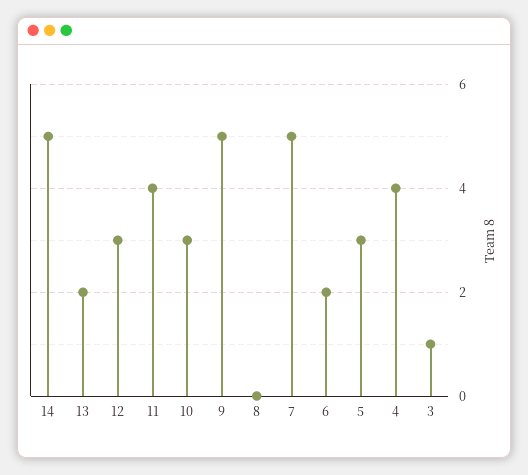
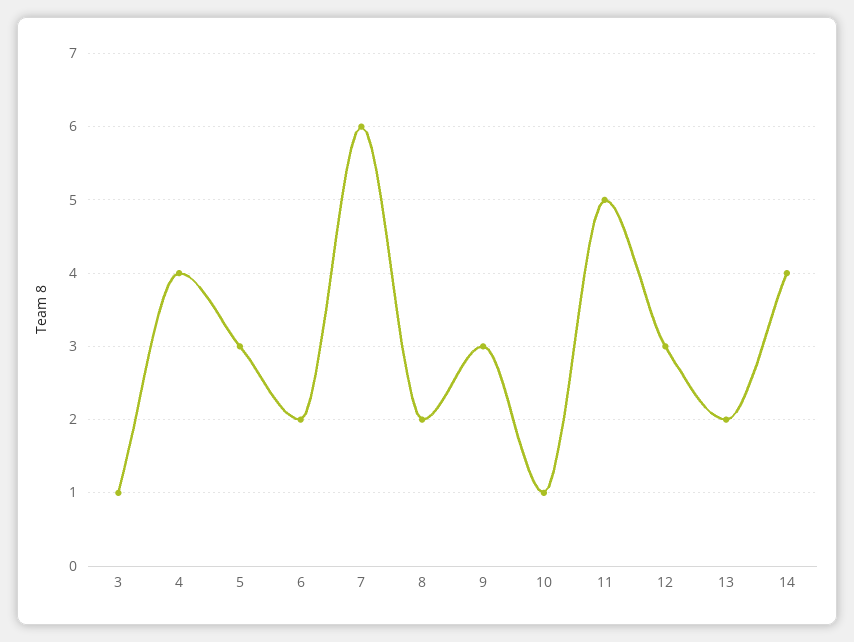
  {
-   "14": 5,
+   "14": 4,
    "13": 2,
    "12": 3,
-   "11": 4,
+   "11": 5,
-   "10": 3,
+   "10": 1,
-   "9": 5,
+   "9": 3,
-   "8": 0,
+   "8": 2,
-   "7": 5,
+   "7": 6,
    "6": 2,
    "5": 3,
    "4": 4,
    "3": 1
  }

